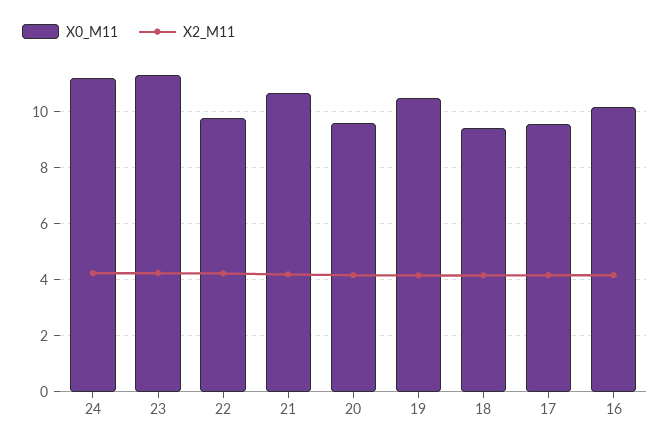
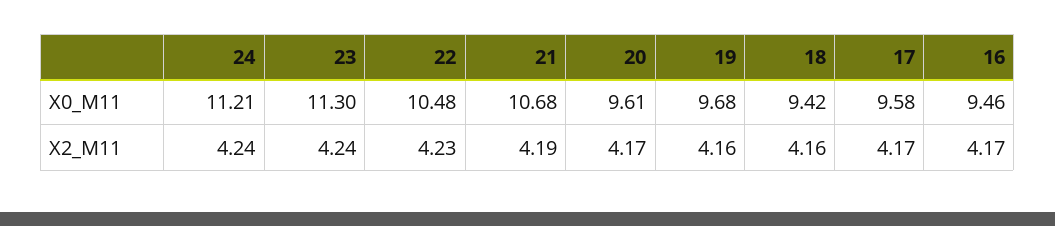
  {
    "X0_M11": {
      "24": 11.21,
      "23": 11.3,
-     "22": 9.75,
+     "22": 10.48,
      "21": 10.68,
      "20": 9.61,
-     "19": 10.5,
+     "19": 9.68,
      "18": 9.42,
      "17": 9.58,
-     "16": 10.25
+     "16": 9.46
    },
    "X2_M11": {
      "24": 4.24,
      "23": 4.24,
      "22": 4.23,
      "21": 4.19,
      "20": 4.17,
      "19": 4.16,
      "18": 4.16,
      "17": 4.17,
      "16": 4.17
    }
  }

